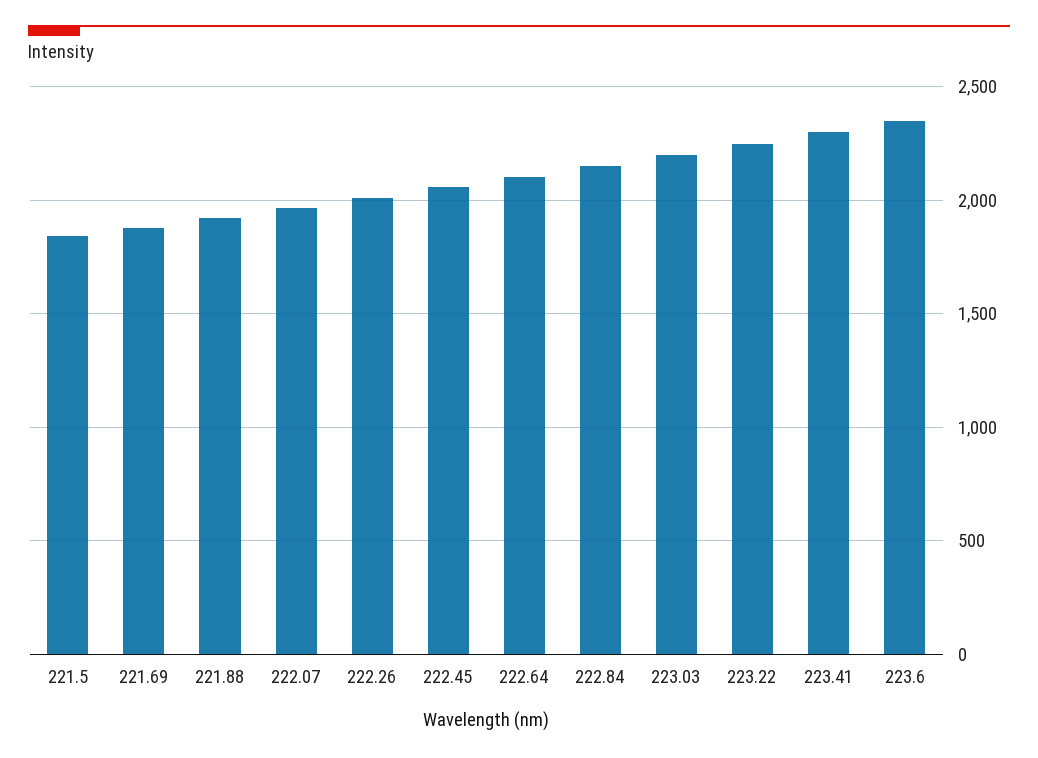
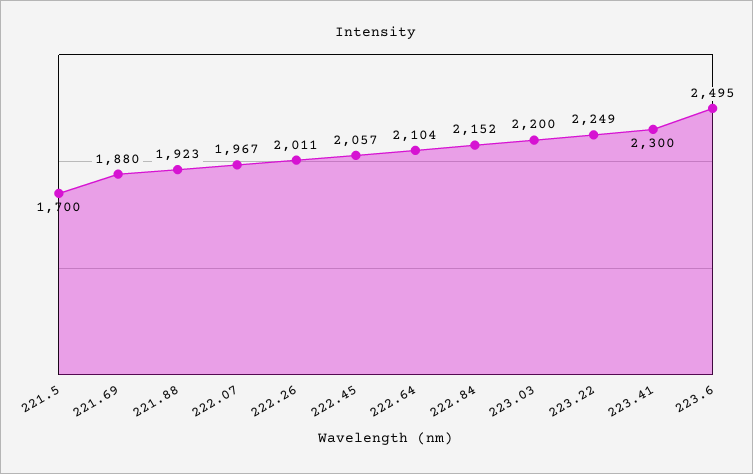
  {
-   "221.5": 1850,
+   "221.5": 1700,
    "221.69": 1880,
    "221.88": 1923,
    "222.07": 1967,
    "222.26": 2011,
    "222.45": 2057,
    "222.64": 2104,
    "222.84": 2152,
    "223.03": 2200,
    "223.22": 2249,
    "223.41": 2300,
-   "223.6": 2350
+   "223.6": 2495
  }

